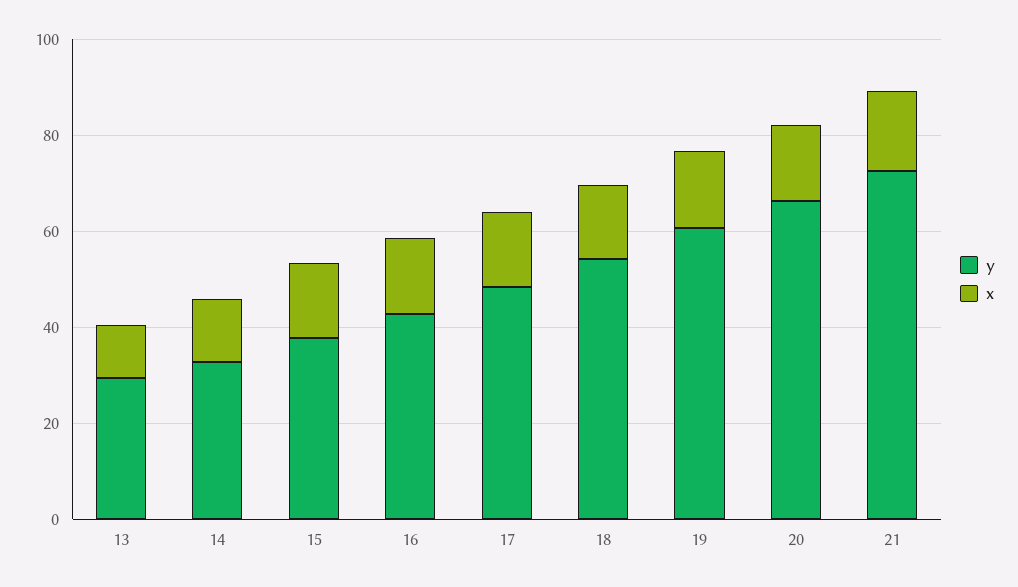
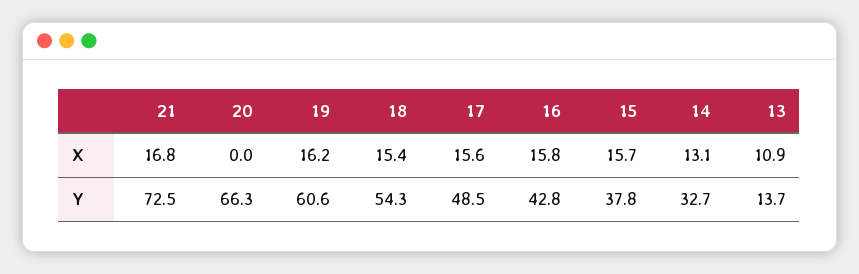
  {
    "y": {
-     "13": 30,
+     "13": 13.7,
      "14": 32.7,
      "15": 37.8,
      "16": 42.8,
      "17": 48.5,
      "18": 54.3,
      "19": 60.6,
      "20": 66.3,
      "21": 72.5
    },
    "x": {
      "13": 10.9,
      "14": 13.1,
      "15": 15.7,
      "16": 15.8,
      "17": 15.6,
      "18": 15.4,
      "19": 16.2,
-     "20": 15,
+     "20": 0,
      "21": 16.8
    }
  }

